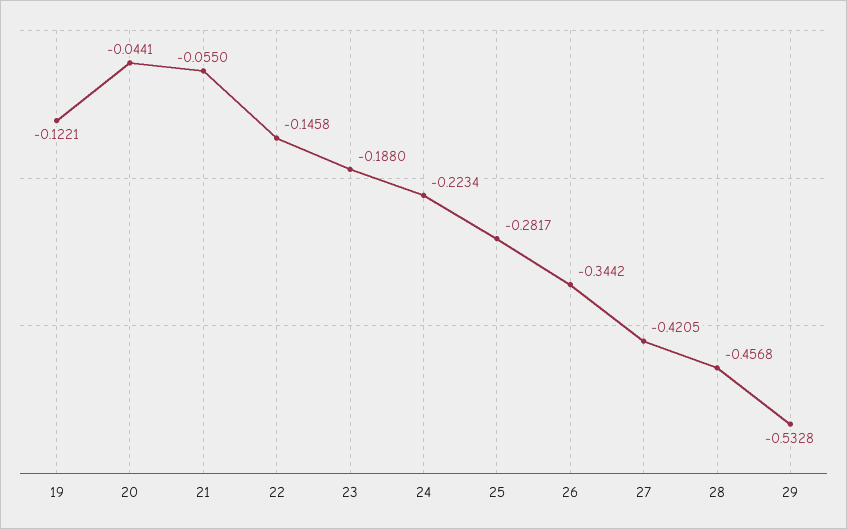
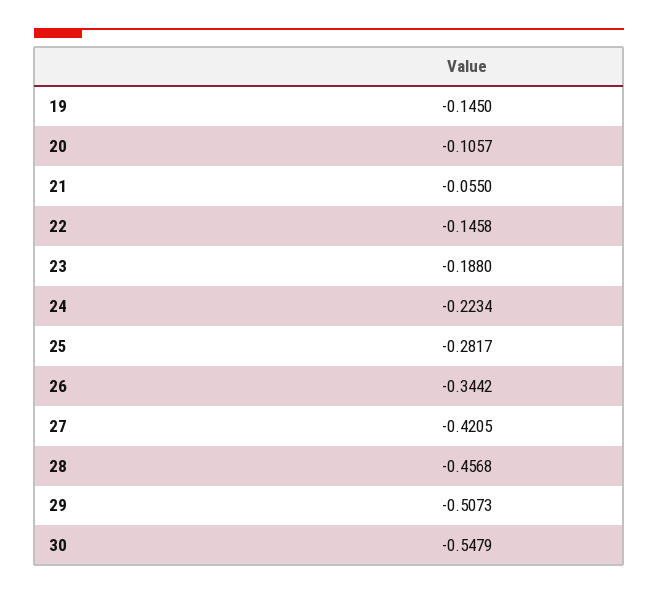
  {
-   "19": -0.1221,
+   "19": -0.145,
-   "20": -0.0441,
+   "20": -0.1057,
    "21": -0.055,
    "22": -0.1458,
    "23": -0.188,
    "24": -0.2234,
    "25": -0.2817,
    "26": -0.3442,
    "27": -0.4205,
    "28": -0.4568,
-   "29": -0.5328
+   "29": -0.5073,
+   "30": -0.5479
  }

